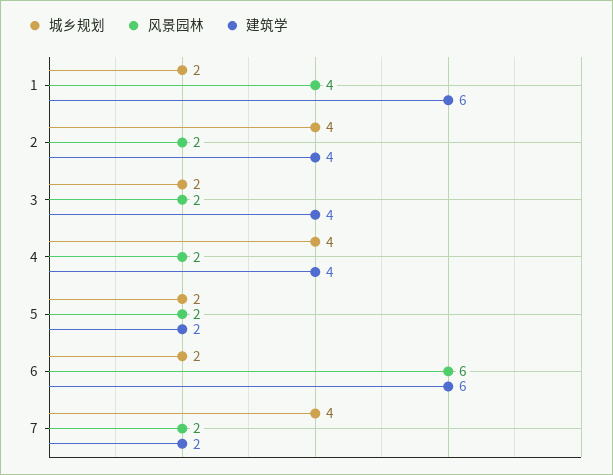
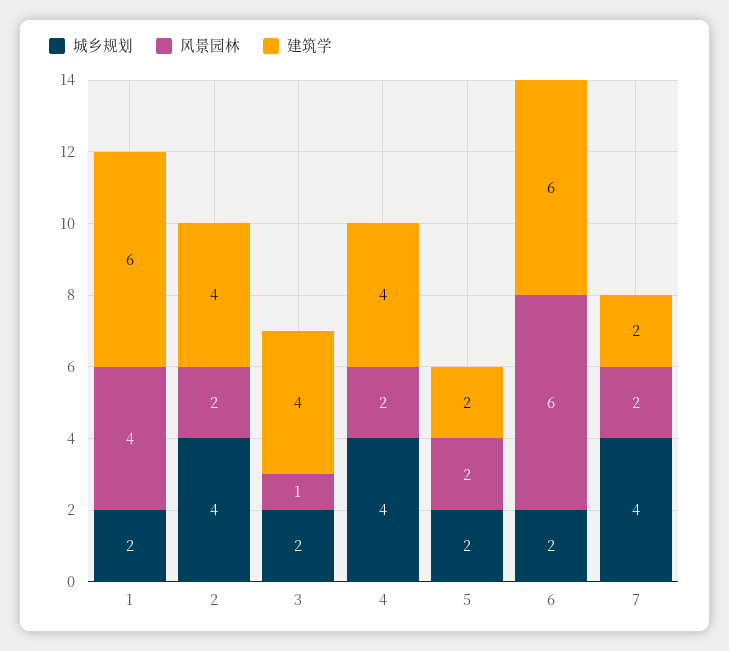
  {
    "城乡规划": {
      "1": 2,
      "2": 4,
      "3": 2,
      "4": 4,
      "5": 2,
      "6": 2,
      "7": 4
    },
    "风景园林": {
      "1": 4,
      "2": 2,
-     "3": 2,
+     "3": 1,
      "4": 2,
      "5": 2,
      "6": 6,
      "7": 2
    },
    "建筑学": {
      "1": 6,
      "2": 4,
      "3": 4,
      "4": 4,
      "5": 2,
      "6": 6,
      "7": 2
    }
  }

